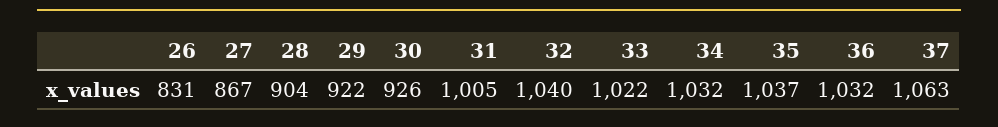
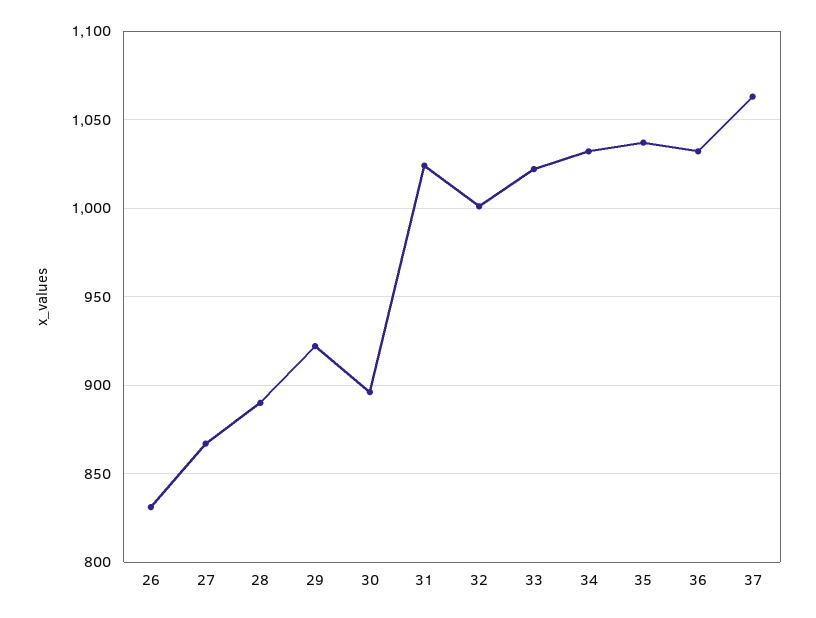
  {
    "26": 831,
    "27": 867,
-   "28": 904,
+   "28": 890,
    "29": 922,
-   "30": 926,
+   "30": 895,
-   "31": 1005,
+   "31": 1025,
-   "32": 1040,
+   "32": 1000,
    "33": 1022,
    "34": 1032,
    "35": 1037,
    "36": 1032,
    "37": 1063
  }

